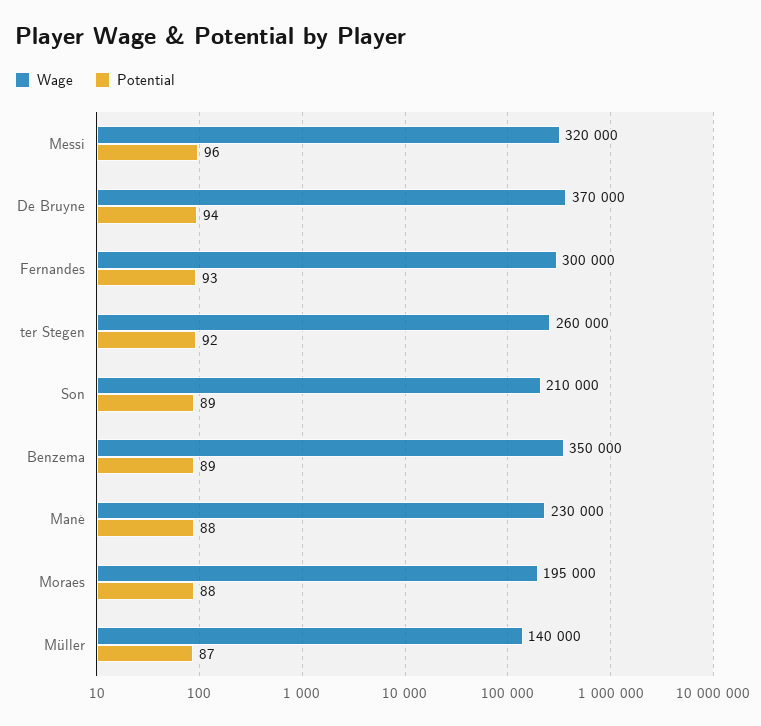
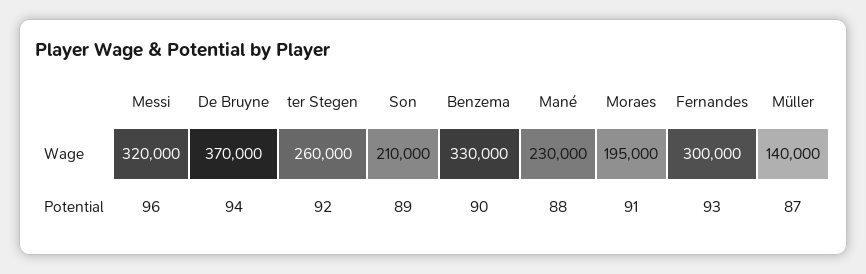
  {
    "Wage": {
      "Messi": 320000,
      "De Bruyne": 370000,
      "Fernandes": 300000,
      "ter Stegen": 260000,
      "Son": 210000,
-     "Benzema": 350000,
+     "Benzema": 330000,
      "Mané": 230000,
      "Moraes": 195000,
      "Müller": 140000
    },
    "Potential": {
      "Messi": 96,
      "De Bruyne": 94,
      "Fernandes": 93,
      "ter Stegen": 92,
      "Son": 89,
-     "Benzema": 89,
+     "Benzema": 90,
      "Mané": 88,
-     "Moraes": 88,
+     "Moraes": 91,
      "Müller": 87
    }
  }

